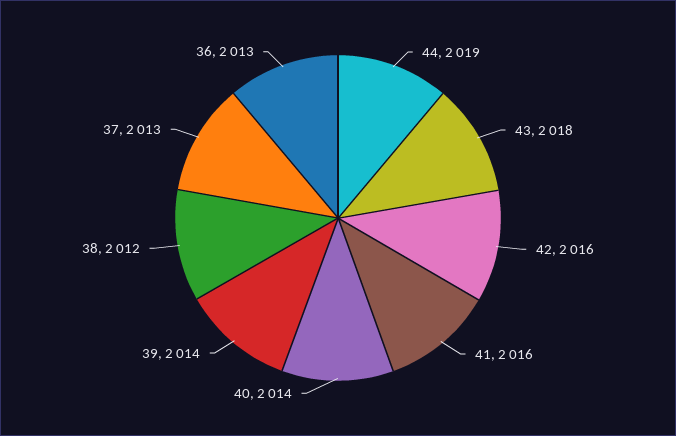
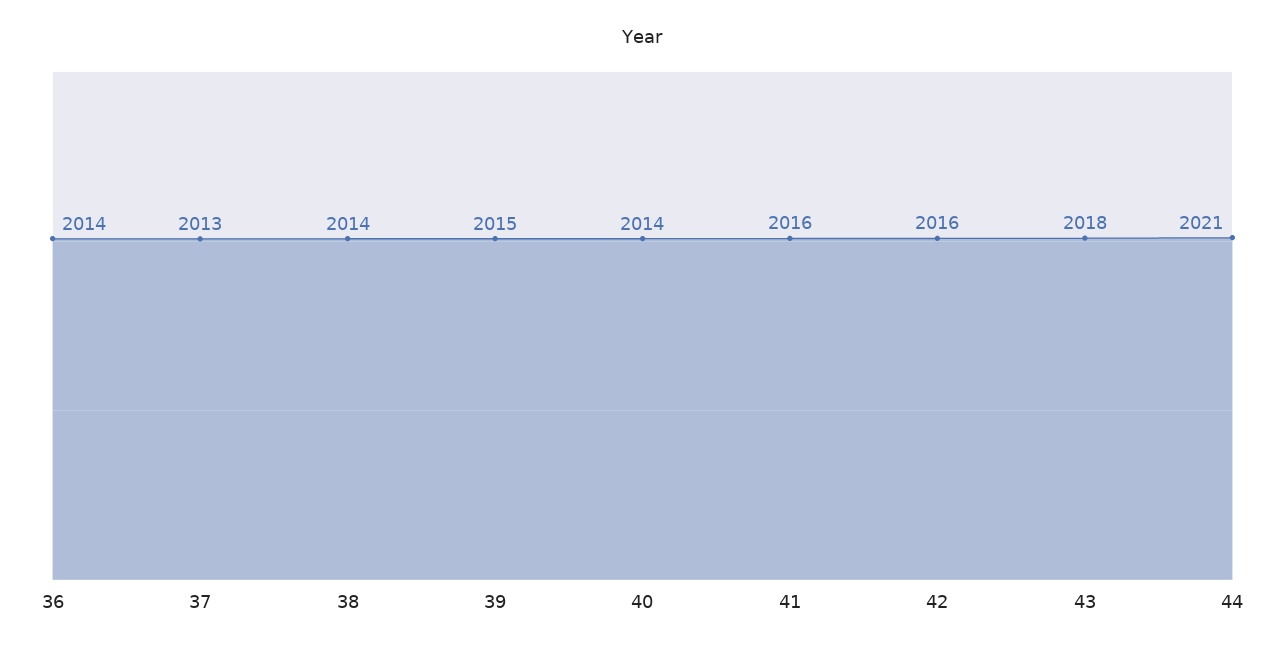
  {
-   "44": 2019,
+   "44": 2021,
    "43": 2018,
    "42": 2016,
    "41": 2016,
    "40": 2014,
-   "39": 2014,
+   "39": 2015,
-   "38": 2012,
+   "38": 2014,
    "37": 2013,
-   "36": 2013
+   "36": 2014
  }

